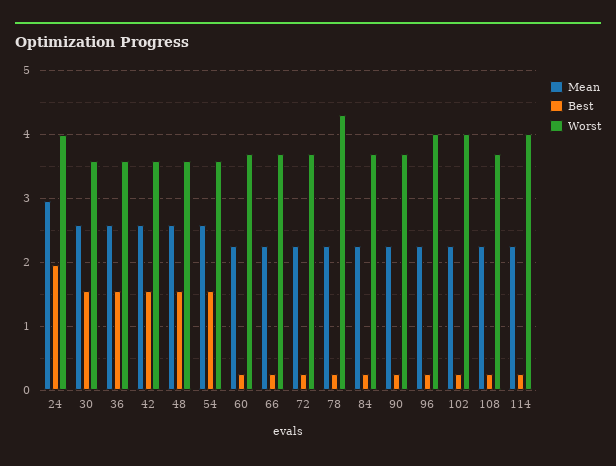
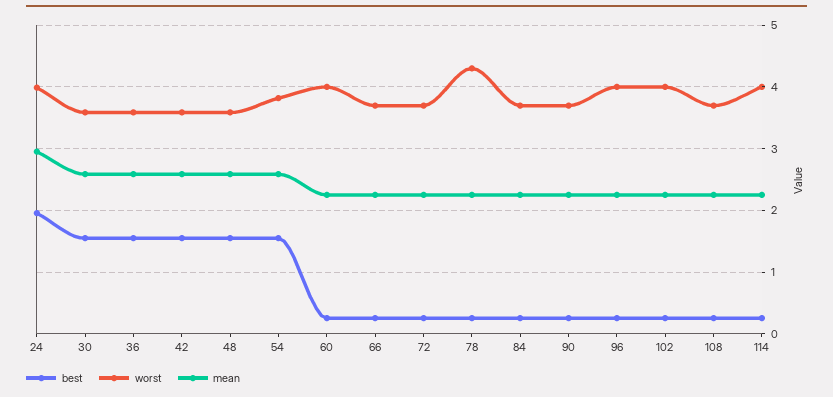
  {
    "Mean": {
      "24": 3,
      "30": 2.6,
      "36": 2.6,
      "42": 2.6,
      "48": 2.6,
      "54": 2.6,
      "60": 2.3,
      "66": 2.3,
      "72": 2.3,
      "78": 2.3,
      "84": 2.3,
      "90": 2.3,
      "96": 2.3,
      "102": 2.3,
      "108": 2.3,
      "114": 2.3
    },
    "Best": {
      "24": 2,
      "30": 1.6,
      "36": 1.6,
      "42": 1.6,
      "48": 1.6,
      "54": 1.6,
      "60": 0.3,
      "66": 0.3,
      "72": 0.3,
      "78": 0.3,
      "84": 0.3,
      "90": 0.3,
      "96": 0.3,
      "102": 0.3,
      "108": 0.3,
      "114": 0.3
    },
    "Worst": {
      "24": 4,
      "30": 3.6,
      "36": 3.6,
      "42": 3.6,
      "48": 3.6,
-     "54": 3.6,
+     "54": 3.8,
-     "60": 3.7,
+     "60": 4,
      "66": 3.7,
      "72": 3.7,
      "78": 4.3,
      "84": 3.7,
      "90": 3.7,
      "96": 4,
      "102": 4,
      "108": 3.7,
      "114": 4
    }
  }

